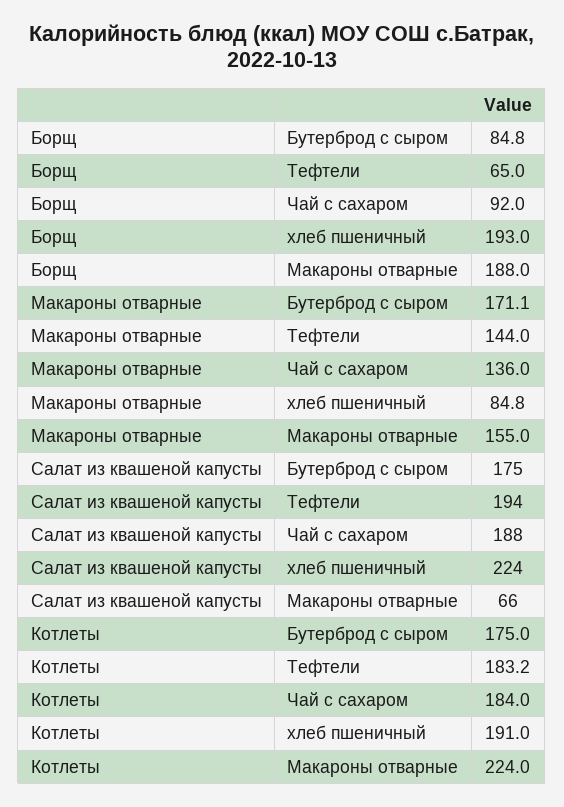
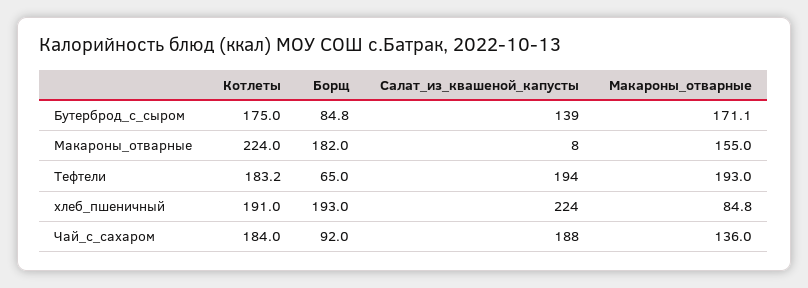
  {
    "Борщ": {
      "Бутерброд с сыром": 84.8,
      "Тефтели": 65,
      "Чай с сахаром": 92,
      "хлеб пшеничный": 193,
-     "Макароны отварные": 188
+     "Макароны отварные": 182
    },
    "Макароны отварные": {
      "Бутерброд с сыром": 171.1,
-     "Тефтели": 144,
+     "Тефтели": 193,
      "Чай с сахаром": 136,
      "хлеб пшеничный": 84.8,
      "Макароны отварные": 155
    },
    "Салат из квашеной капусты": {
-     "Бутерброд с сыром": 175,
+     "Бутерброд с сыром": 139,
      "Тефтели": 194,
      "Чай с сахаром": 188,
      "хлеб пшеничный": 224,
-     "Макароны отварные": 66
+     "Макароны отварные": 8
    },
    "Котлеты": {
      "Бутерброд с сыром": 175,
      "Тефтели": 183.2,
      "Чай с сахаром": 184,
      "хлеб пшеничный": 191,
      "Макароны отварные": 224
    }
  }

